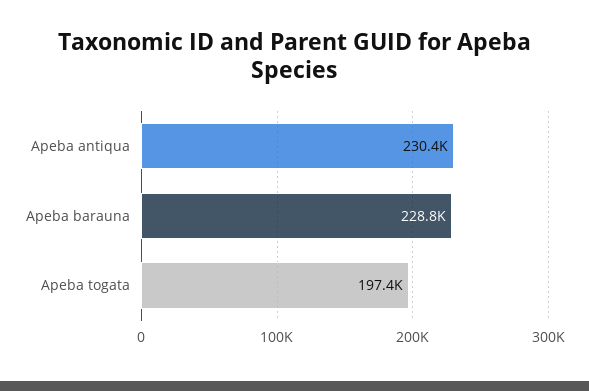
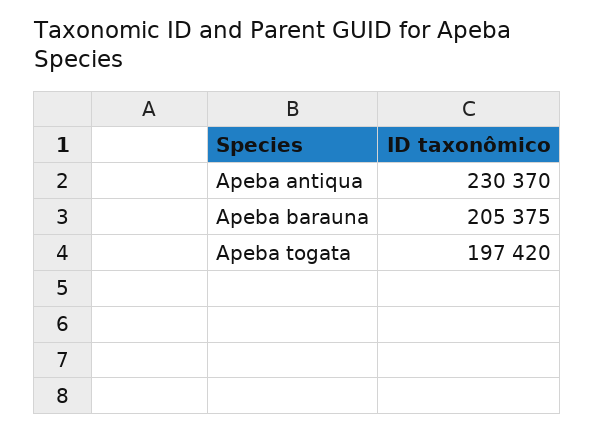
  {
    "Apeba antiqua": 230370,
-   "Apeba barauna": 228800,
+   "Apeba barauna": 205375,
    "Apeba togata": 197420
  }

